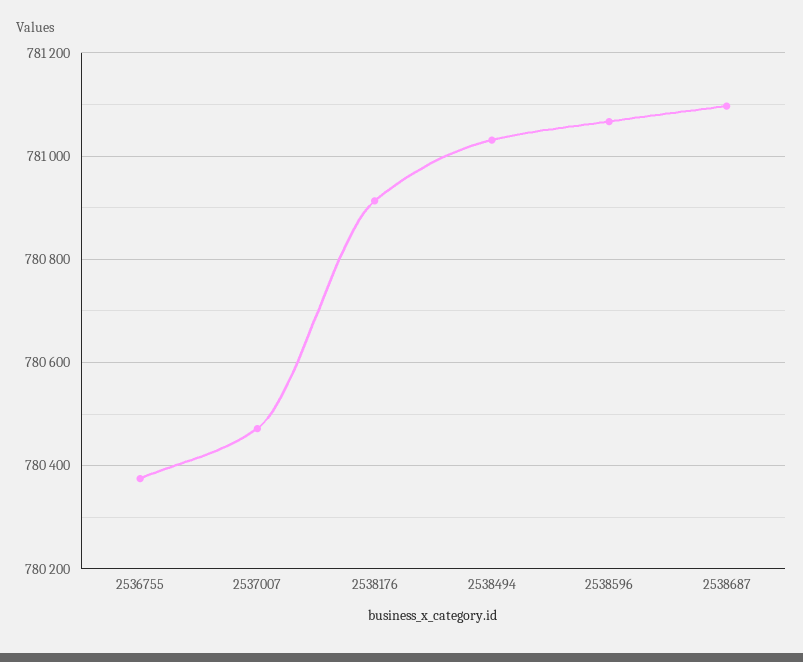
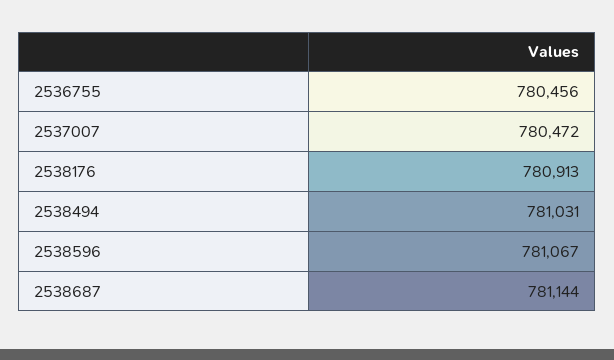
  {
-   "2536755": 780380,
+   "2536755": 780456,
    "2537007": 780472,
    "2538176": 780913,
    "2538494": 781031,
    "2538596": 781067,
-   "2538687": 781100
+   "2538687": 781144
  }

